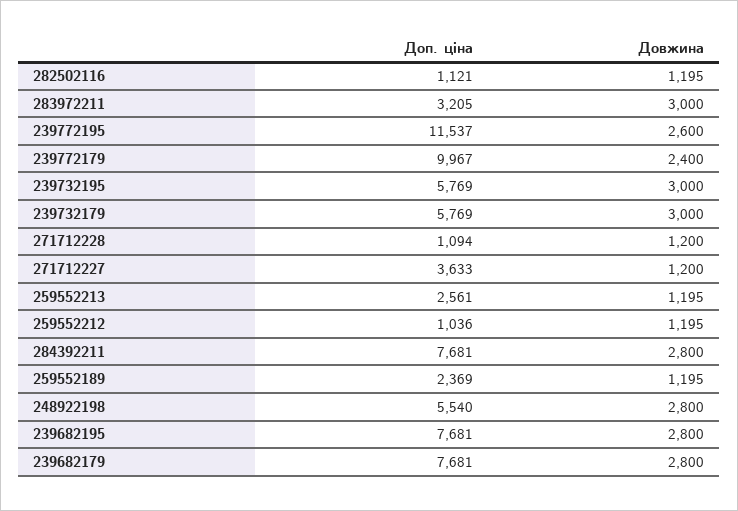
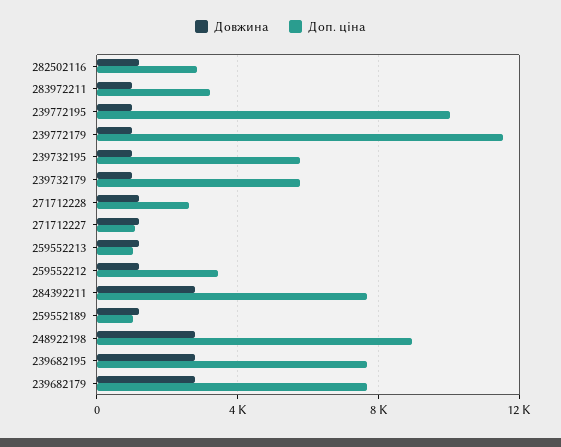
  {
    "Доп. ціна": {
-     "282502116": 1121,
+     "282502116": 3000,
      "283972211": 3205,
-     "239772195": 11537,
+     "239772195": 10000,
-     "239772179": 9967,
+     "239772179": 11500,
      "239732195": 5769,
      "239732179": 5769,
-     "271712228": 1094,
+     "271712228": 2500,
-     "271712227": 3633,
+     "271712227": 1000,
-     "259552213": 2561,
+     "259552213": 1000,
-     "259552212": 1036,
+     "259552212": 3500,
      "284392211": 7681,
-     "259552189": 2369,
+     "259552189": 1000,
-     "248922198": 5540,
+     "248922198": 9000,
      "239682195": 7681,
      "239682179": 7681
    },
    "Довжина": {
      "282502116": 1195,
-     "283972211": 3000,
+     "283972211": 1000,
-     "239772195": 2600,
+     "239772195": 1000,
-     "239772179": 2400,
+     "239772179": 1000,
-     "239732195": 3000,
+     "239732195": 1000,
-     "239732179": 3000,
+     "239732179": 1000,
      "271712228": 1200,
      "271712227": 1200,
      "259552213": 1195,
      "259552212": 1195,
      "284392211": 2800,
      "259552189": 1195,
      "248922198": 2800,
      "239682195": 2800,
      "239682179": 2800
    }
  }

